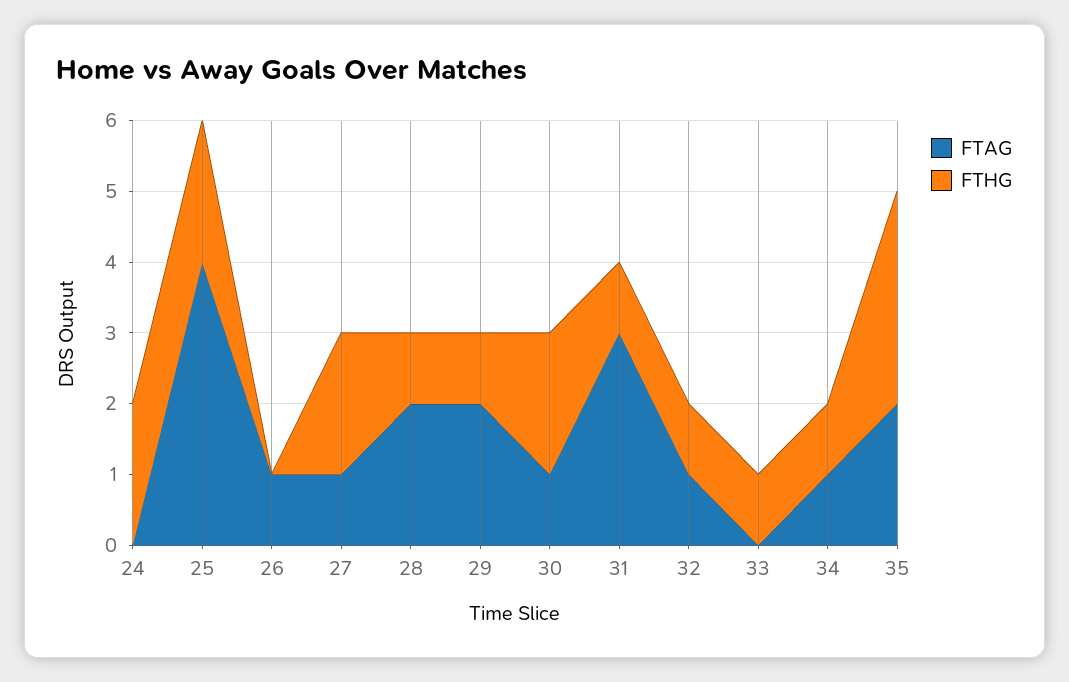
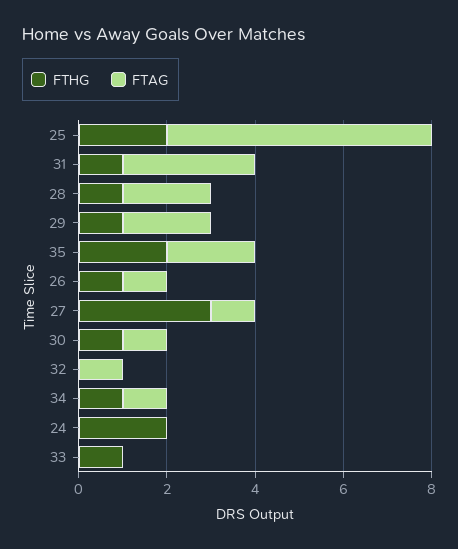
  {
    "FTAG": {
      "24": 0,
-     "25": 4,
+     "25": 6,
      "26": 1,
      "27": 1,
      "28": 2,
      "29": 2,
      "30": 1,
      "31": 3,
      "32": 1,
      "33": 0,
      "34": 1,
      "35": 2
    },
    "FTHG": {
      "24": 2,
      "25": 2,
-     "26": 0,
+     "26": 1,
-     "27": 2,
+     "27": 3,
      "28": 1,
      "29": 1,
-     "30": 2,
+     "30": 1,
      "31": 1,
-     "32": 1,
+     "32": 0,
      "33": 1,
      "34": 1,
-     "35": 3
+     "35": 2
    }
  }

